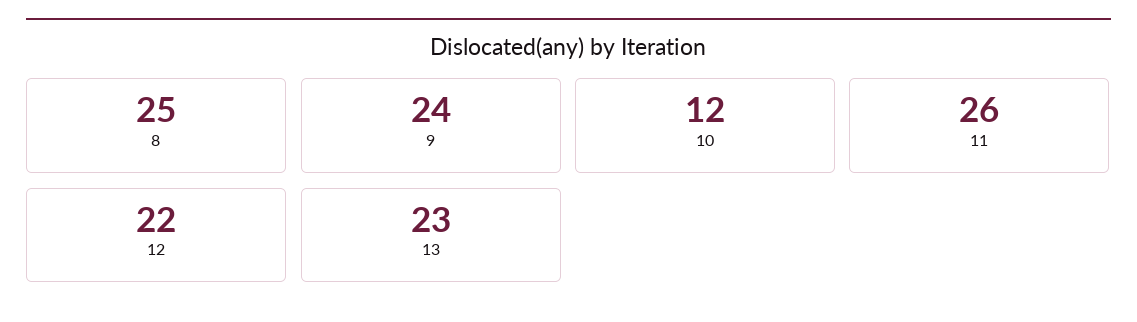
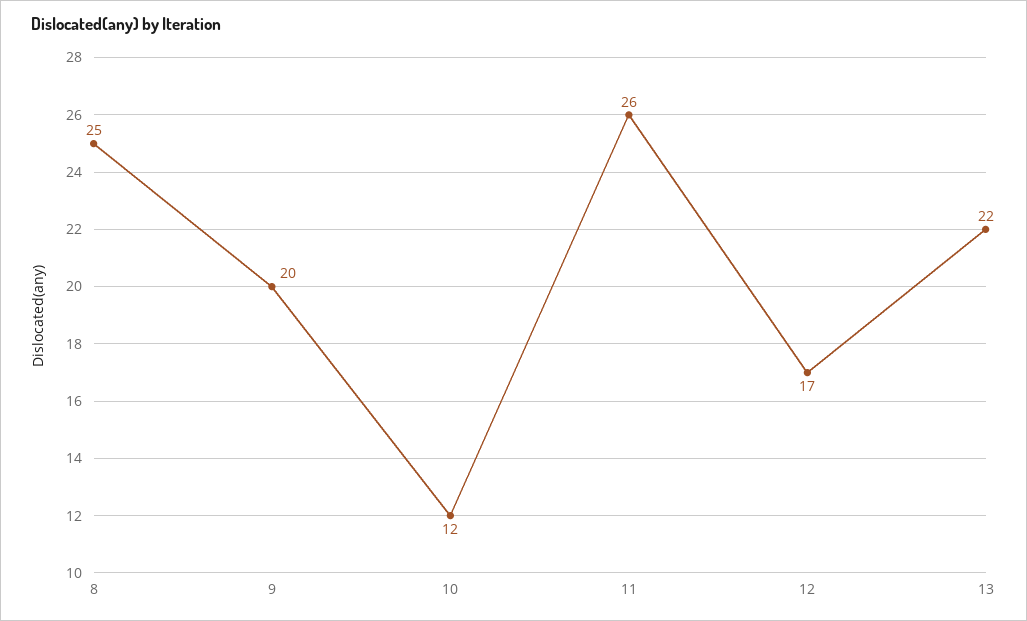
  {
    "8": 25,
-   "9": 24,
+   "9": 20,
    "10": 12,
    "11": 26,
-   "12": 22,
+   "12": 17,
-   "13": 23
+   "13": 22
  }

